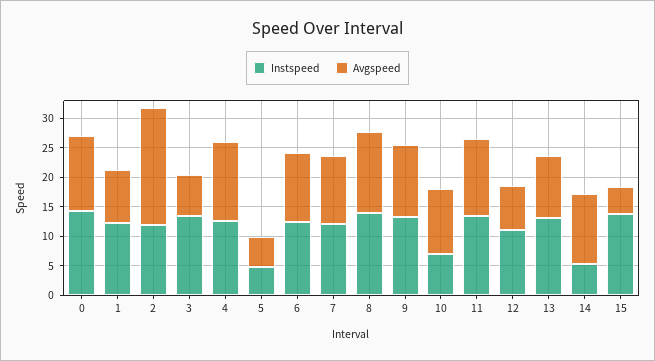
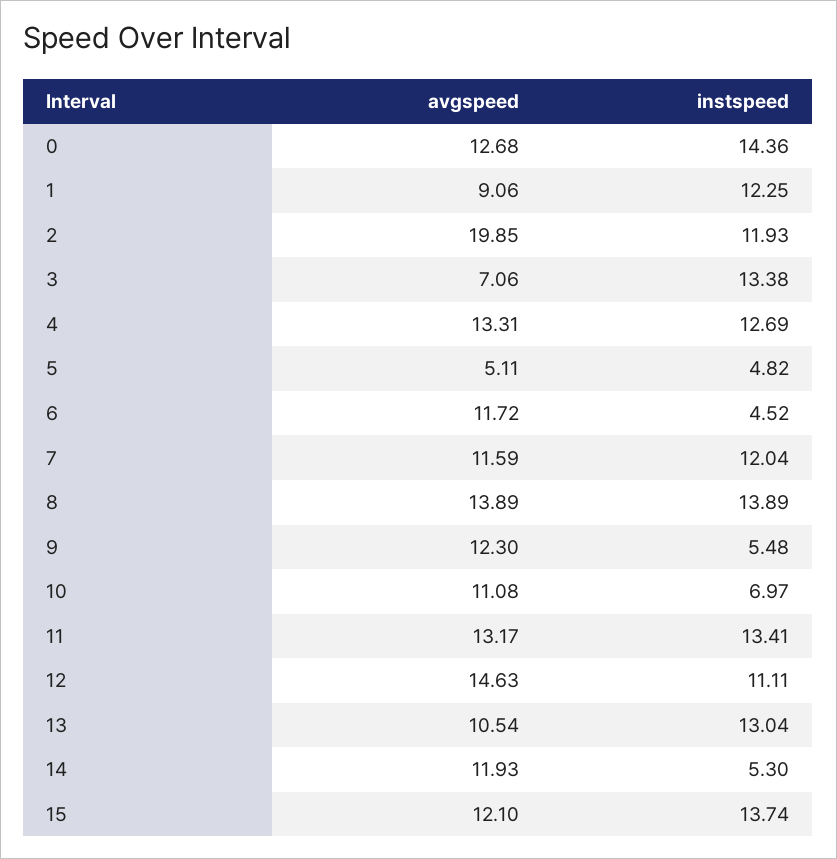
  {
    "Instspeed": {
      "0": 14.36,
      "1": 12.25,
      "2": 11.93,
      "3": 13.38,
      "4": 12.69,
      "5": 4.82,
-     "6": 12.5,
+     "6": 4.52,
      "7": 12.04,
      "8": 13.89,
-     "9": 12.5,
+     "9": 5.48,
      "10": 6.97,
      "11": 13.41,
      "12": 11.11,
      "13": 13.04,
      "14": 5.3,
      "15": 13.74
    },
    "Avgspeed": {
      "0": 12.68,
      "1": 9.06,
      "2": 19.85,
      "3": 7.06,
      "4": 13.31,
      "5": 5.11,
      "6": 11.72,
      "7": 11.59,
      "8": 13.89,
      "9": 12.3,
      "10": 11.08,
      "11": 13.17,
-     "12": 7.5,
+     "12": 14.63,
      "13": 10.54,
      "14": 11.93,
-     "15": 5
+     "15": 12.1
    }
  }

